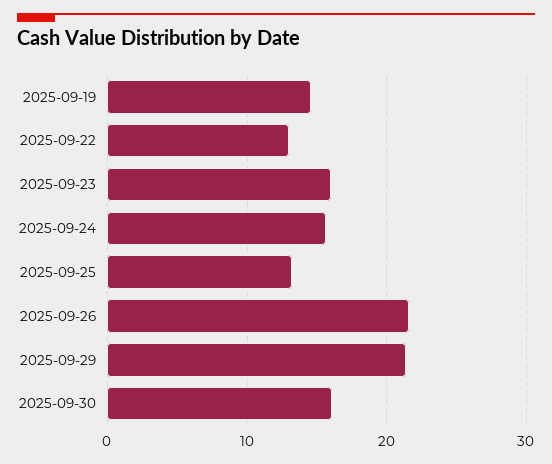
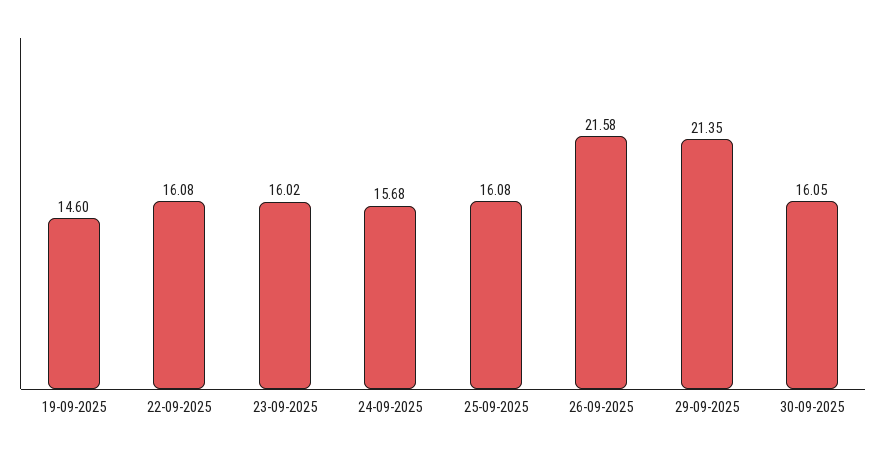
  {
    "2025-09-19": 14.6,
-   "2025-09-22": 13,
+   "2025-09-22": 16.08,
    "2025-09-23": 16.02,
    "2025-09-24": 15.68,
-   "2025-09-25": 13,
+   "2025-09-25": 16.08,
    "2025-09-26": 21.58,
    "2025-09-29": 21.35,
    "2025-09-30": 16.05
  }

